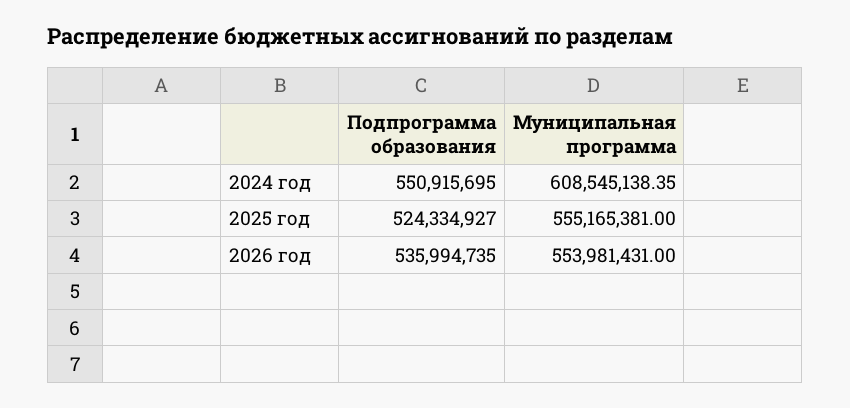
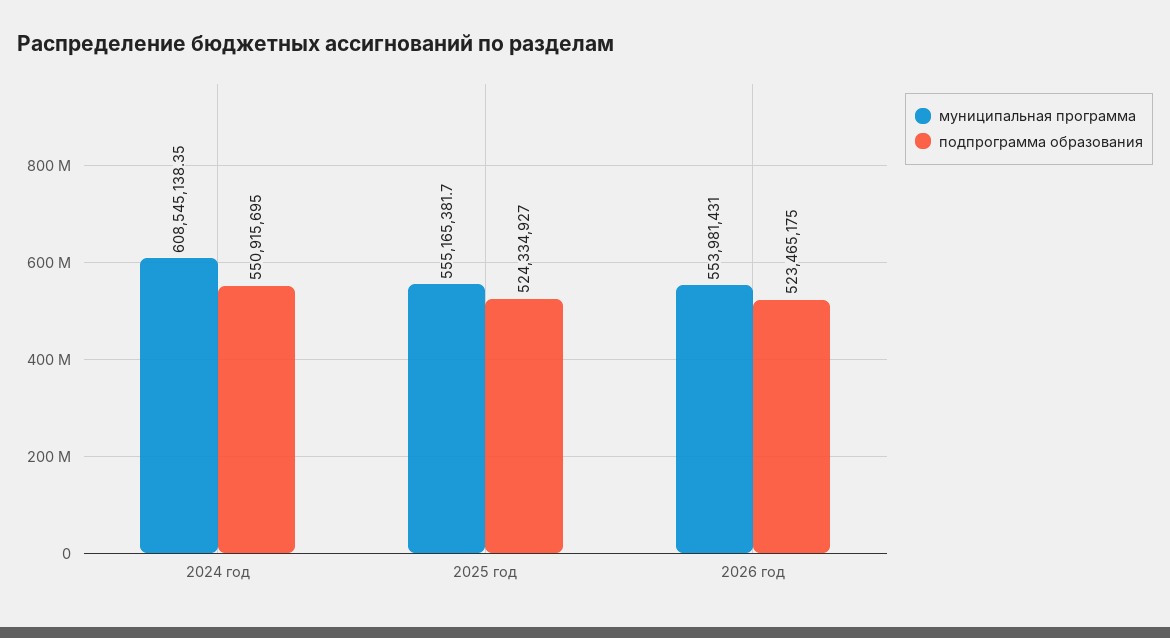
  {
    "Подпрограмма образования": {
      "2024 год": 550915695,
      "2025 год": 524334927,
-     "2026 год": 535994735
+     "2026 год": 523465175
    },
    "Муниципальная программа": {
      "2024 год": 608545138.35,
-     "2025 год": 555165381,
+     "2025 год": 555165381.7,
      "2026 год": 553981431
    }
  }

